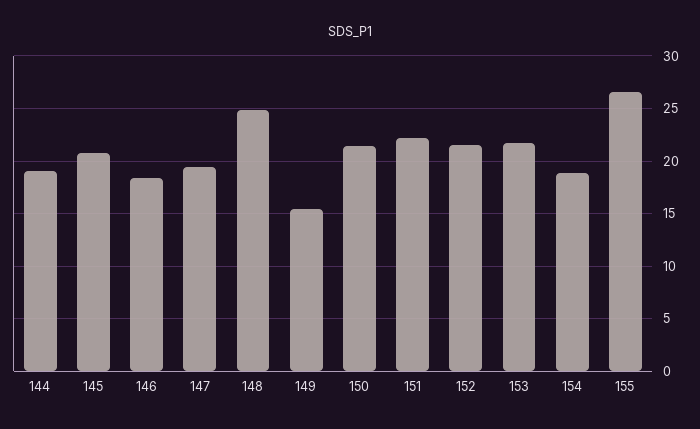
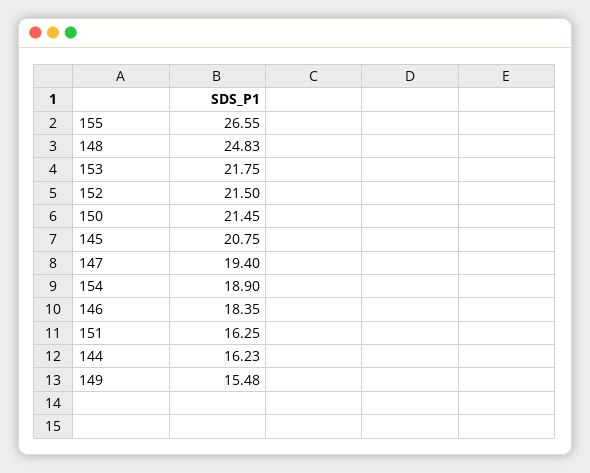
  {
-   "144": 19,
+   "144": 16.23,
    "145": 20.75,
    "146": 18.35,
    "147": 19.4,
    "148": 24.83,
    "149": 15.48,
    "150": 21.45,
-   "151": 22,
+   "151": 16.25,
    "152": 21.5,
    "153": 21.75,
    "154": 18.9,
    "155": 26.55
  }

